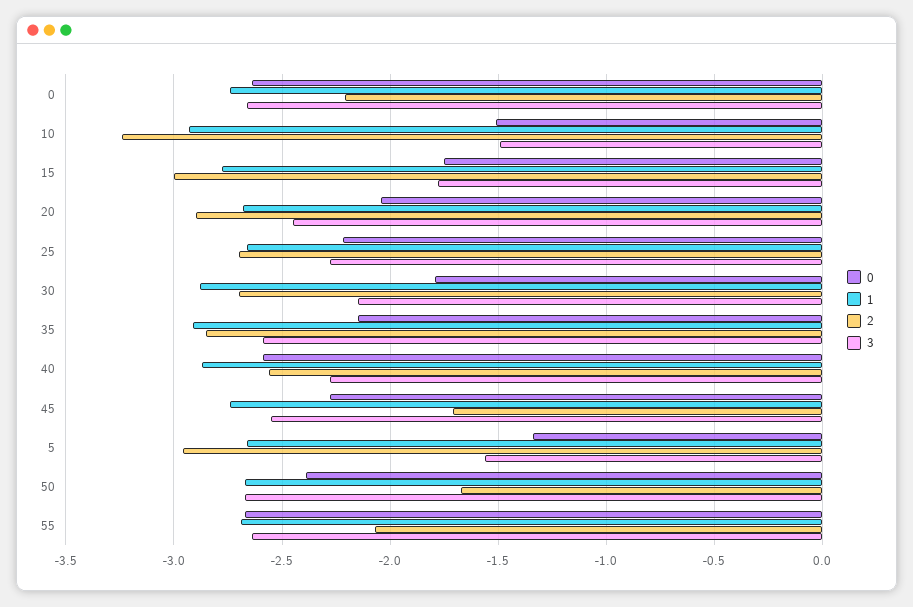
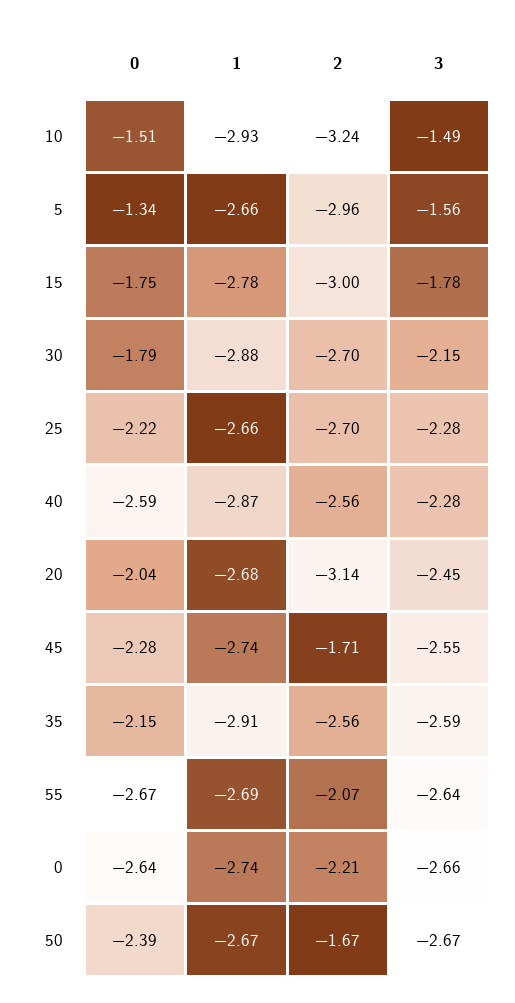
  {
    "0": {
      "0": -2.64,
      "10": -1.51,
      "15": -1.75,
      "20": -2.04,
      "25": -2.22,
      "30": -1.79,
      "35": -2.15,
      "40": -2.59,
      "45": -2.28,
      "5": -1.34,
      "50": -2.39,
      "55": -2.67
    },
    "1": {
      "0": -2.74,
      "10": -2.93,
      "15": -2.78,
      "20": -2.68,
      "25": -2.66,
      "30": -2.88,
      "35": -2.91,
      "40": -2.87,
      "45": -2.74,
      "5": -2.66,
      "50": -2.67,
      "55": -2.69
    },
    "2": {
      "0": -2.21,
      "10": -3.24,
      "15": -3,
-     "20": -2.9,
+     "20": -3.14,
      "25": -2.7,
      "30": -2.7,
-     "35": -2.85,
+     "35": -2.56,
      "40": -2.56,
      "45": -1.71,
      "5": -2.96,
      "50": -1.67,
      "55": -2.07
    },
    "3": {
      "0": -2.66,
      "10": -1.49,
      "15": -1.78,
      "20": -2.45,
      "25": -2.28,
      "30": -2.15,
      "35": -2.59,
      "40": -2.28,
      "45": -2.55,
      "5": -1.56,
      "50": -2.67,
      "55": -2.64
    }
  }

